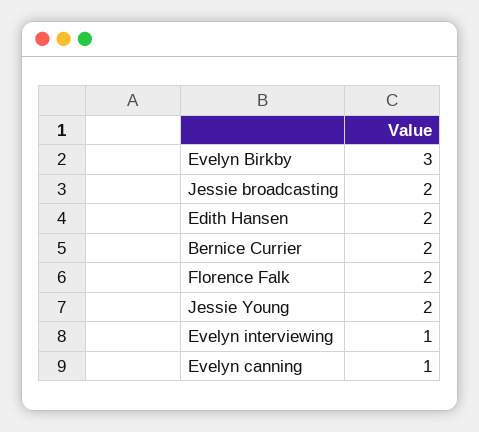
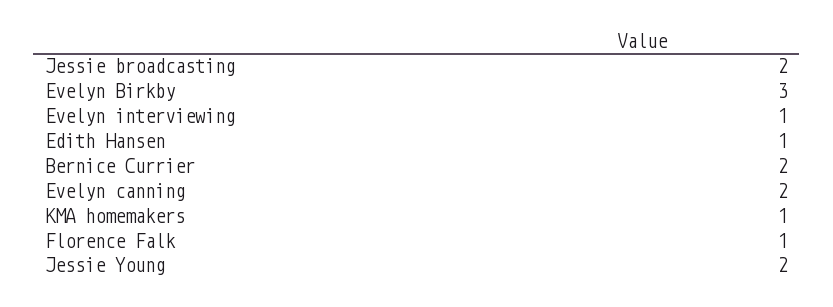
  {
    "Evelyn Birkby": 3,
    "Jessie broadcasting": 2,
-   "Edith Hansen": 2,
+   "Edith Hansen": 1,
    "Bernice Currier": 2,
-   "Florence Falk": 2,
+   "Florence Falk": 1,
    "Jessie Young": 2,
    "Evelyn interviewing": 1,
-   "Evelyn canning": 1
+   "Evelyn canning": 2,
+   "KMA homemakers": 1
  }

